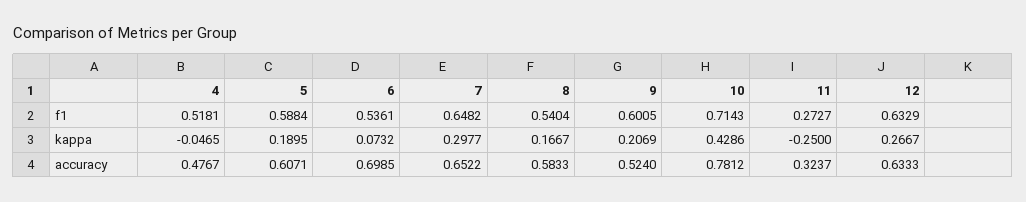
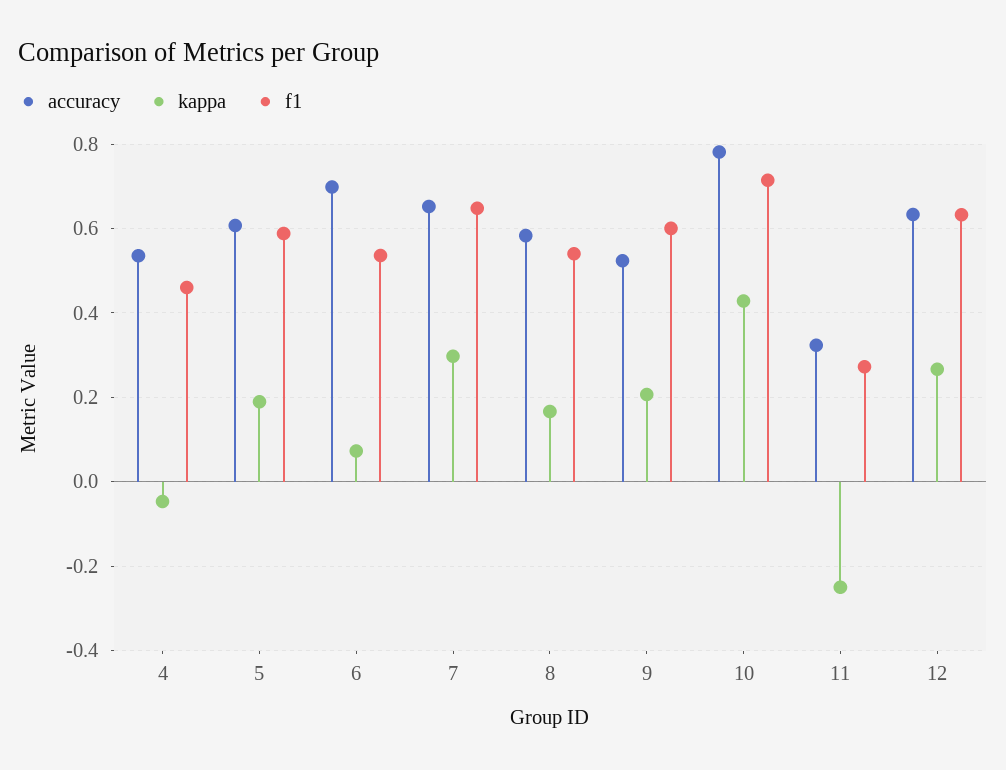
  {
    "f1": {
-     "4": 0.5181,
+     "4": 0.46,
      "5": 0.5884,
      "6": 0.5361,
      "7": 0.6482,
      "8": 0.5404,
      "9": 0.6005,
      "10": 0.7143,
      "11": 0.2727,
      "12": 0.6329
    },
    "kappa": {
      "4": -0.0465,
      "5": 0.1895,
      "6": 0.0732,
      "7": 0.2977,
      "8": 0.1667,
      "9": 0.2069,
      "10": 0.4286,
      "11": -0.25,
      "12": 0.2667
    },
    "accuracy": {
-     "4": 0.4767,
+     "4": 0.54,
      "5": 0.6071,
      "6": 0.6985,
      "7": 0.6522,
      "8": 0.5833,
      "9": 0.524,
      "10": 0.7812,
      "11": 0.3237,
      "12": 0.6333
    }
  }

